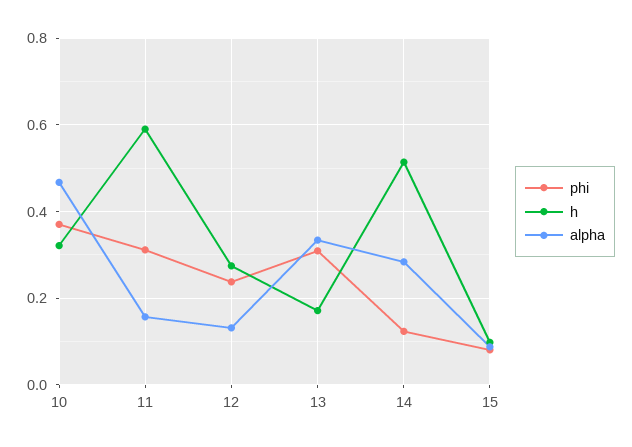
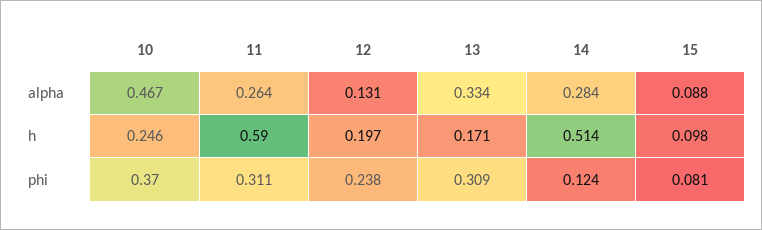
  {
    "phi": {
      "10": 0.37,
      "11": 0.311,
      "12": 0.238,
      "13": 0.309,
      "14": 0.124,
      "15": 0.081
    },
    "h": {
-     "10": 0.32,
+     "10": 0.246,
      "11": 0.59,
-     "12": 0.28,
+     "12": 0.197,
      "13": 0.171,
      "14": 0.514,
      "15": 0.098
    },
    "alpha": {
      "10": 0.467,
-     "11": 0.16,
+     "11": 0.264,
      "12": 0.131,
      "13": 0.334,
      "14": 0.284,
      "15": 0.088
    }
  }

